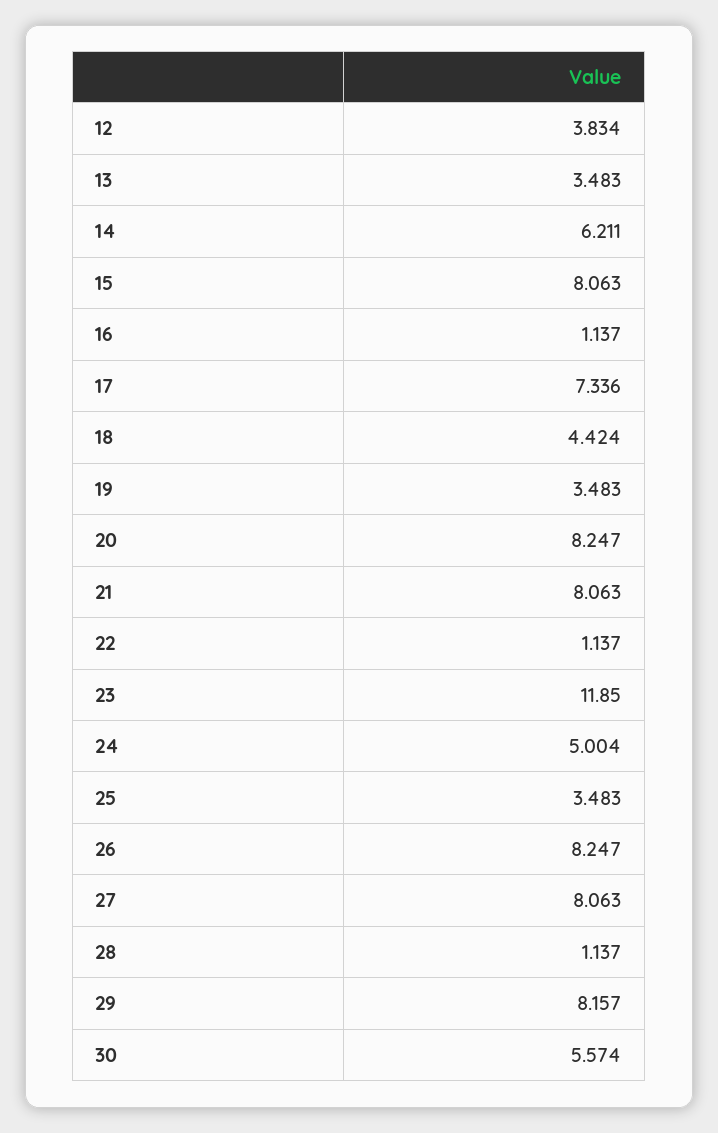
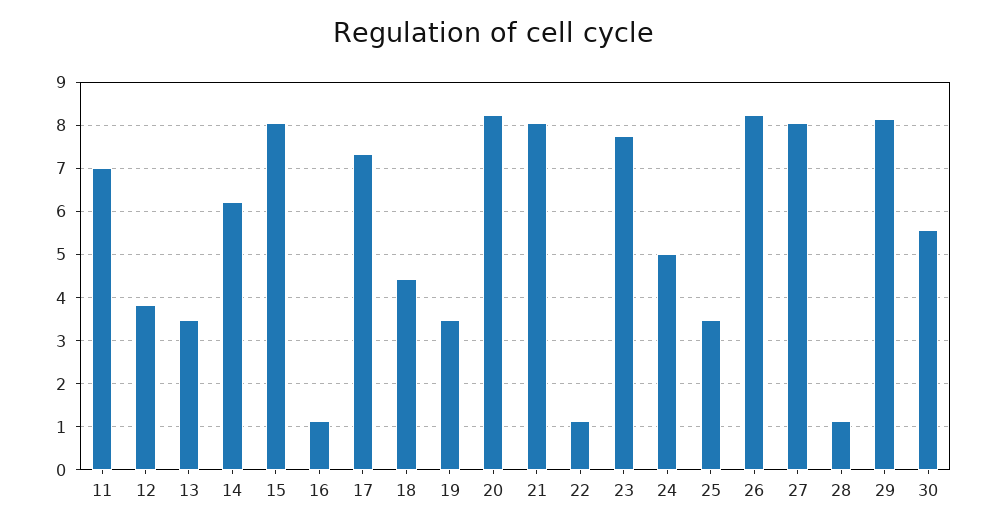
  {
    "12": 3.834,
    "13": 3.483,
    "14": 6.211,
    "15": 8.063,
    "16": 1.137,
    "17": 7.336,
    "18": 4.424,
    "19": 3.483,
    "20": 8.247,
    "21": 8.063,
    "22": 1.137,
-   "23": 11.85,
+   "23": 7.8,
    "24": 5.004,
    "25": 3.483,
    "26": 8.247,
    "27": 8.063,
    "28": 1.137,
    "29": 8.157,
-   "30": 5.574
+   "30": 5.574,
+   "11": 7
  }

